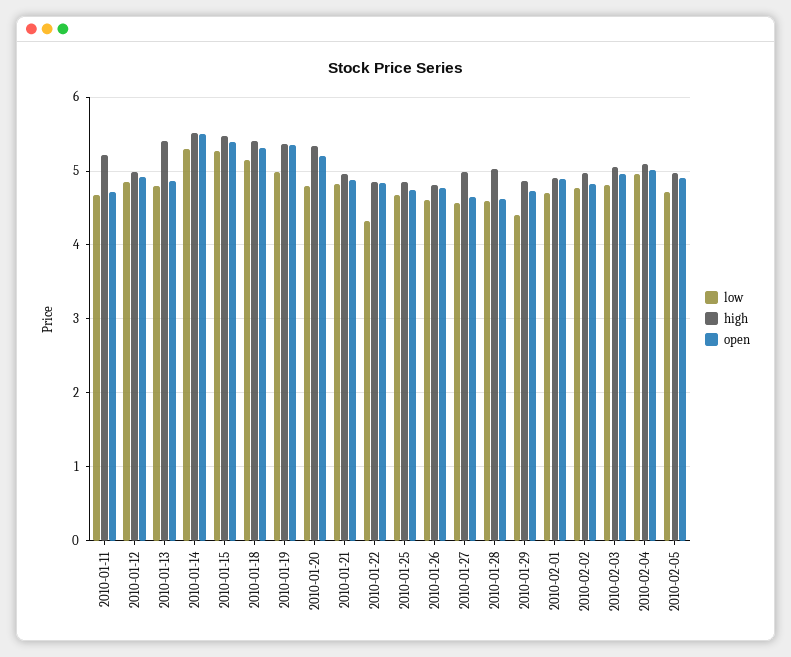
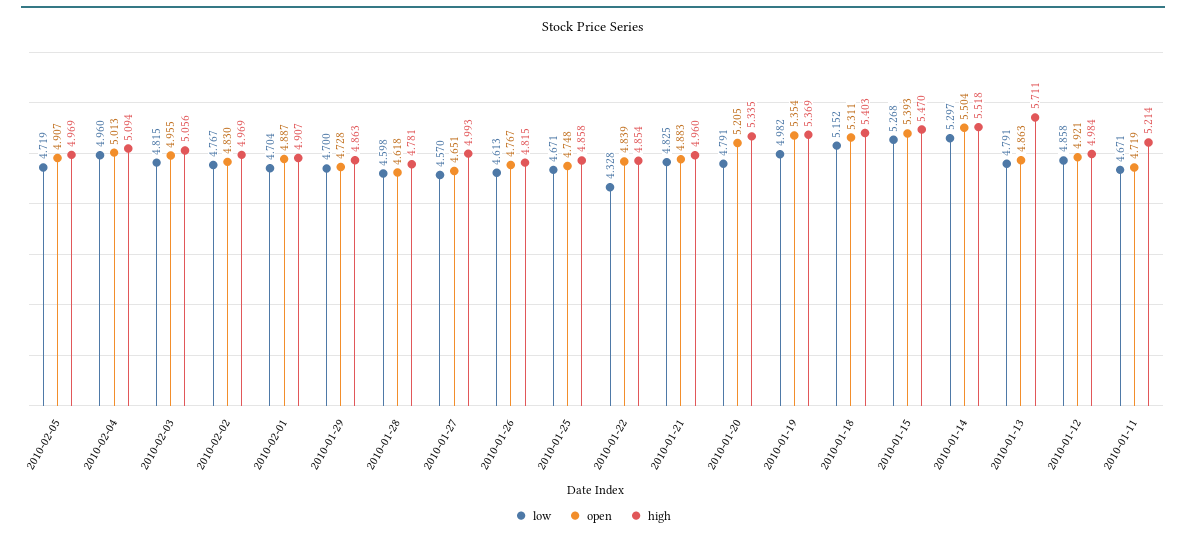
  {
    "low": {
      "2010-01-11": 4.671,
      "2010-01-12": 4.858,
      "2010-01-13": 4.791,
      "2010-01-14": 5.297,
      "2010-01-15": 5.268,
      "2010-01-18": 5.152,
      "2010-01-19": 4.982,
      "2010-01-20": 4.791,
      "2010-01-21": 4.825,
      "2010-01-22": 4.328,
      "2010-01-25": 4.671,
      "2010-01-26": 4.613,
      "2010-01-27": 4.57,
      "2010-01-28": 4.598,
-     "2010-01-29": 4.4,
+     "2010-01-29": 4.7,
      "2010-02-01": 4.704,
      "2010-02-02": 4.767,
      "2010-02-03": 4.815,
      "2010-02-04": 4.96,
      "2010-02-05": 4.719
    },
    "high": {
      "2010-01-11": 5.214,
      "2010-01-12": 4.984,
-     "2010-01-13": 5.4,
+     "2010-01-13": 5.711,
      "2010-01-14": 5.518,
      "2010-01-15": 5.47,
      "2010-01-18": 5.403,
      "2010-01-19": 5.369,
      "2010-01-20": 5.335,
      "2010-01-21": 4.96,
      "2010-01-22": 4.854,
      "2010-01-25": 4.858,
      "2010-01-26": 4.815,
      "2010-01-27": 4.993,
-     "2010-01-28": 5,
+     "2010-01-28": 4.781,
      "2010-01-29": 4.863,
      "2010-02-01": 4.907,
      "2010-02-02": 4.969,
      "2010-02-03": 5.056,
      "2010-02-04": 5.094,
      "2010-02-05": 4.969
    },
    "open": {
      "2010-01-11": 4.719,
      "2010-01-12": 4.921,
      "2010-01-13": 4.863,
      "2010-01-14": 5.504,
      "2010-01-15": 5.393,
      "2010-01-18": 5.311,
      "2010-01-19": 5.354,
      "2010-01-20": 5.205,
      "2010-01-21": 4.883,
      "2010-01-22": 4.839,
      "2010-01-25": 4.748,
      "2010-01-26": 4.767,
      "2010-01-27": 4.651,
      "2010-01-28": 4.618,
      "2010-01-29": 4.728,
      "2010-02-01": 4.887,
      "2010-02-02": 4.83,
      "2010-02-03": 4.955,
      "2010-02-04": 5.013,
      "2010-02-05": 4.907
    }
  }

